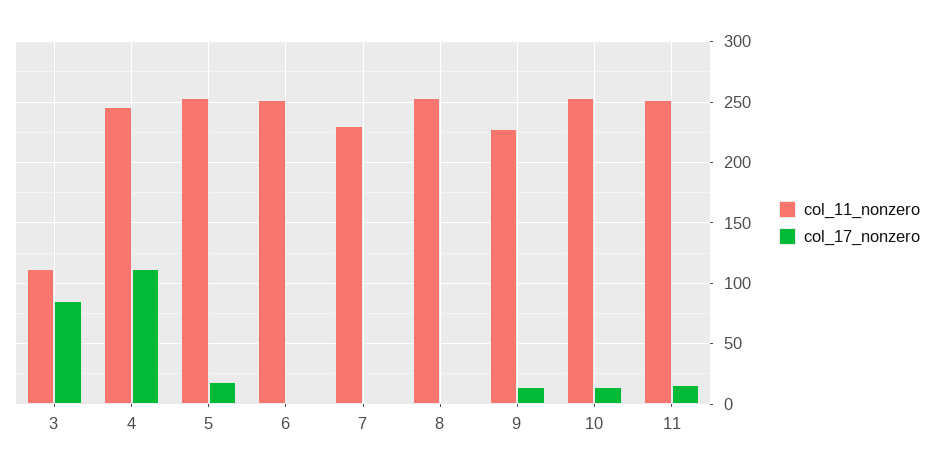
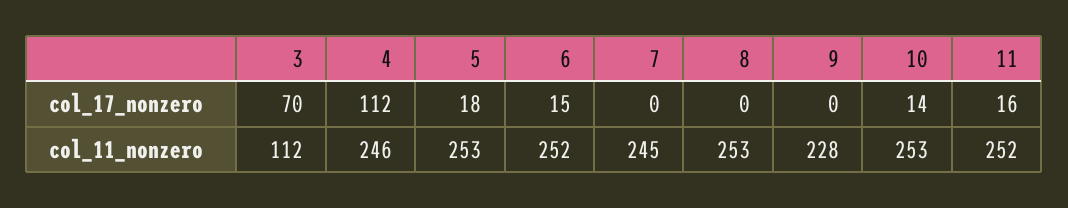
  {
    "col_11_nonzero": {
      "3": 112,
      "4": 246,
      "5": 253,
      "6": 252,
-     "7": 230,
+     "7": 245,
      "8": 253,
      "9": 228,
      "10": 253,
      "11": 252
    },
    "col_17_nonzero": {
-     "3": 85,
+     "3": 70,
      "4": 112,
      "5": 18,
-     "6": 0,
+     "6": 15,
      "7": 0,
      "8": 0,
-     "9": 15,
+     "9": 0,
      "10": 14,
      "11": 16
    }
  }

